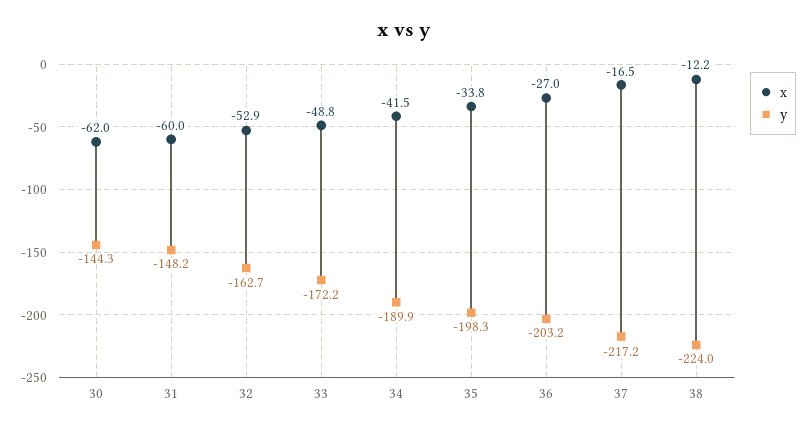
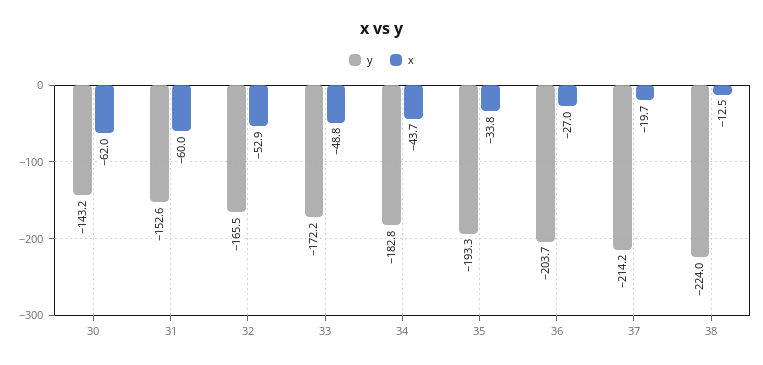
  {
    "x": {
      "30": -62,
      "31": -60,
      "32": -52.9,
      "33": -48.8,
-     "34": -41.5,
+     "34": -43.7,
      "35": -33.8,
      "36": -27,
-     "37": -16.5,
+     "37": -19.7,
-     "38": -12.2
+     "38": -12.5
    },
    "y": {
-     "30": -144.3,
+     "30": -143.2,
-     "31": -148.2,
+     "31": -152.6,
-     "32": -162.7,
+     "32": -165.5,
      "33": -172.2,
-     "34": -189.9,
+     "34": -182.8,
-     "35": -198.3,
+     "35": -193.3,
-     "36": -203.2,
+     "36": -203.7,
-     "37": -217.2,
+     "37": -214.2,
      "38": -224
    }
  }

